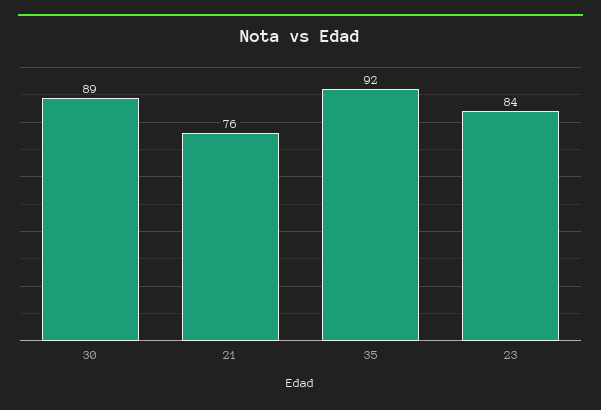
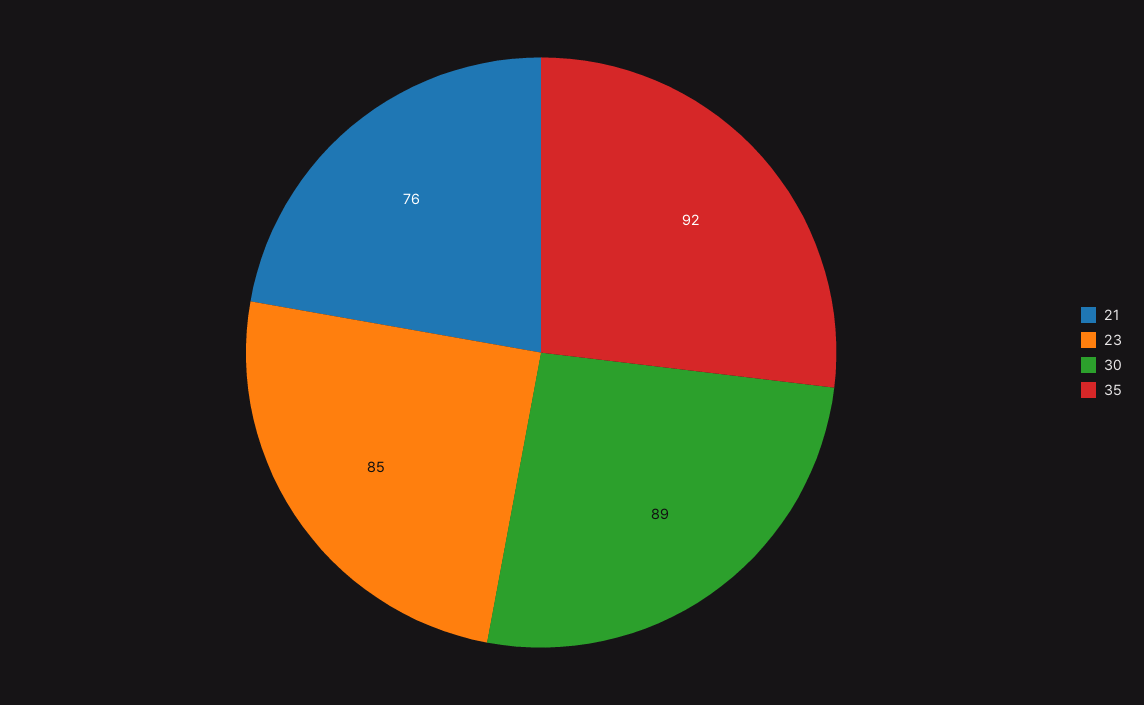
  {
    "30": 89,
    "21": 76,
    "35": 92,
-   "23": 84
+   "23": 85
  }

